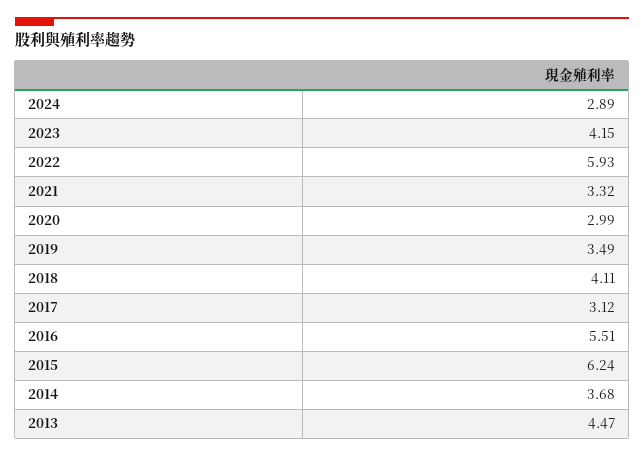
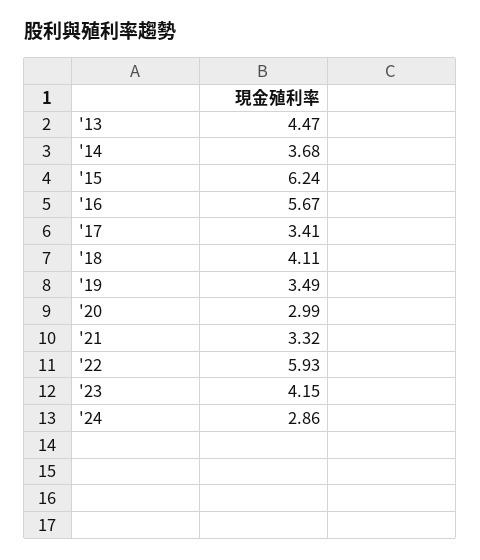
  {
-   "2024": 2.89,
+   "2024": 2.86,
    "2023": 4.15,
    "2022": 5.93,
    "2021": 3.32,
    "2020": 2.99,
    "2019": 3.49,
    "2018": 4.11,
-   "2017": 3.12,
+   "2017": 3.41,
-   "2016": 5.51,
+   "2016": 5.67,
    "2015": 6.24,
    "2014": 3.68,
    "2013": 4.47
  }

